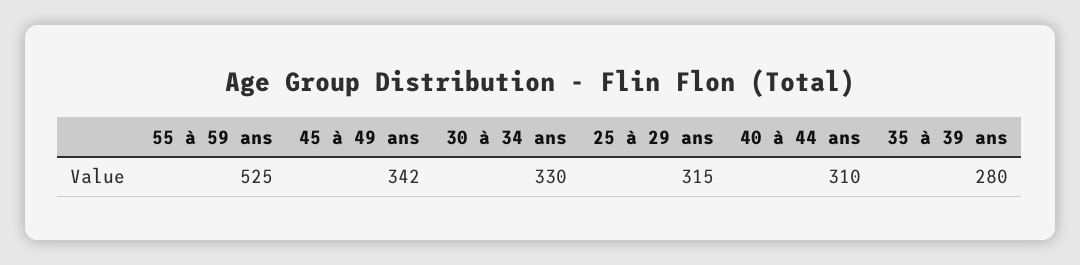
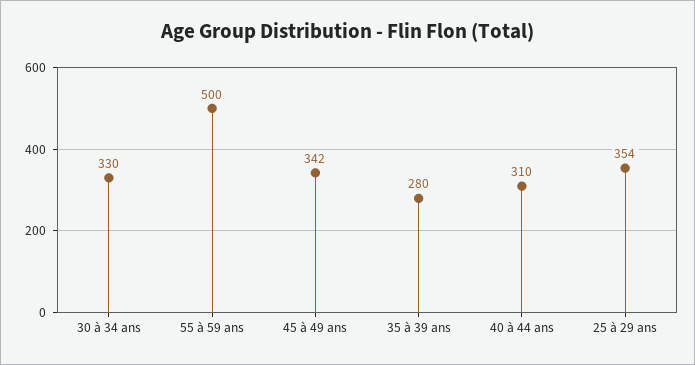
  {
-   "55 à 59 ans": 525,
+   "55 à 59 ans": 500,
    "45 à 49 ans": 342,
    "30 à 34 ans": 330,
-   "25 à 29 ans": 315,
+   "25 à 29 ans": 354,
    "40 à 44 ans": 310,
    "35 à 39 ans": 280
  }

